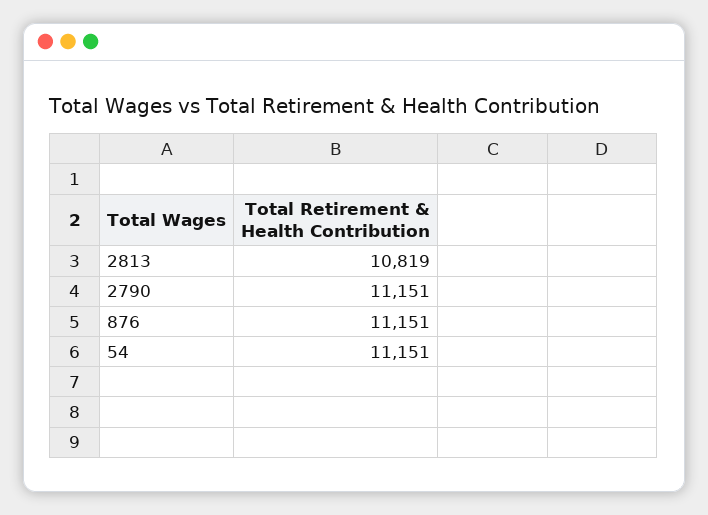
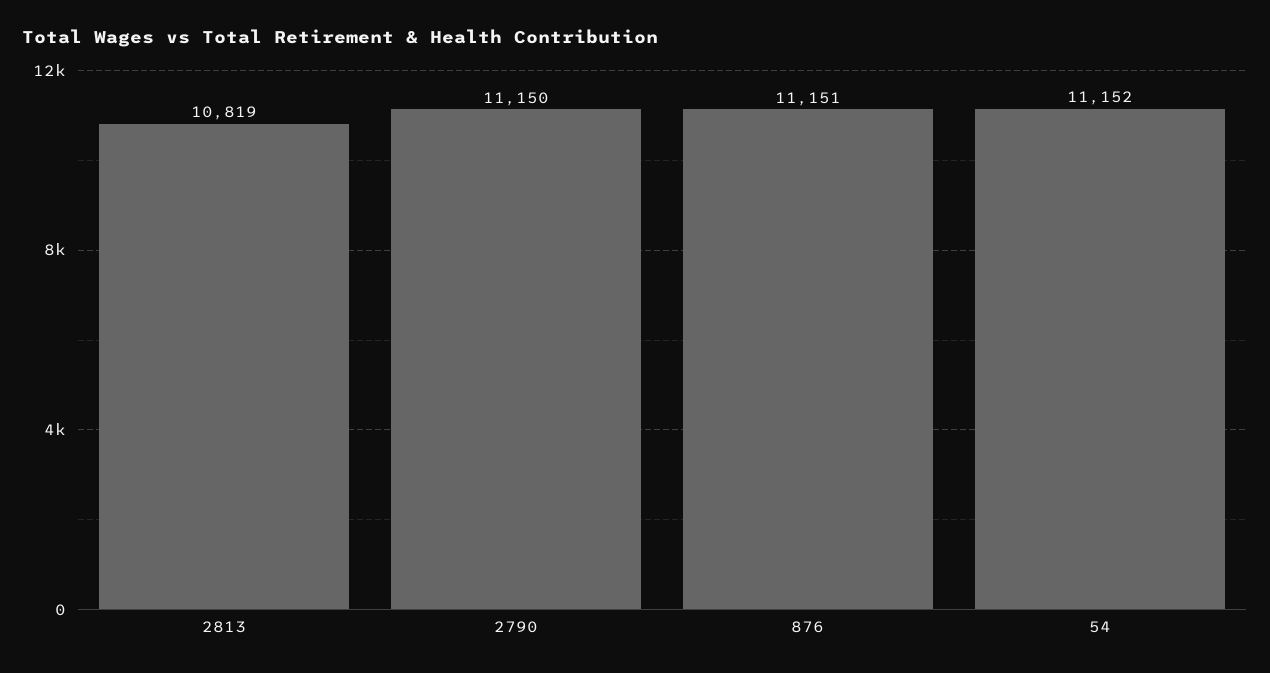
  {
    "2813": 10819,
-   "2790": 11151,
+   "2790": 11150,
    "876": 11151,
-   "54": 11151
+   "54": 11152
  }

